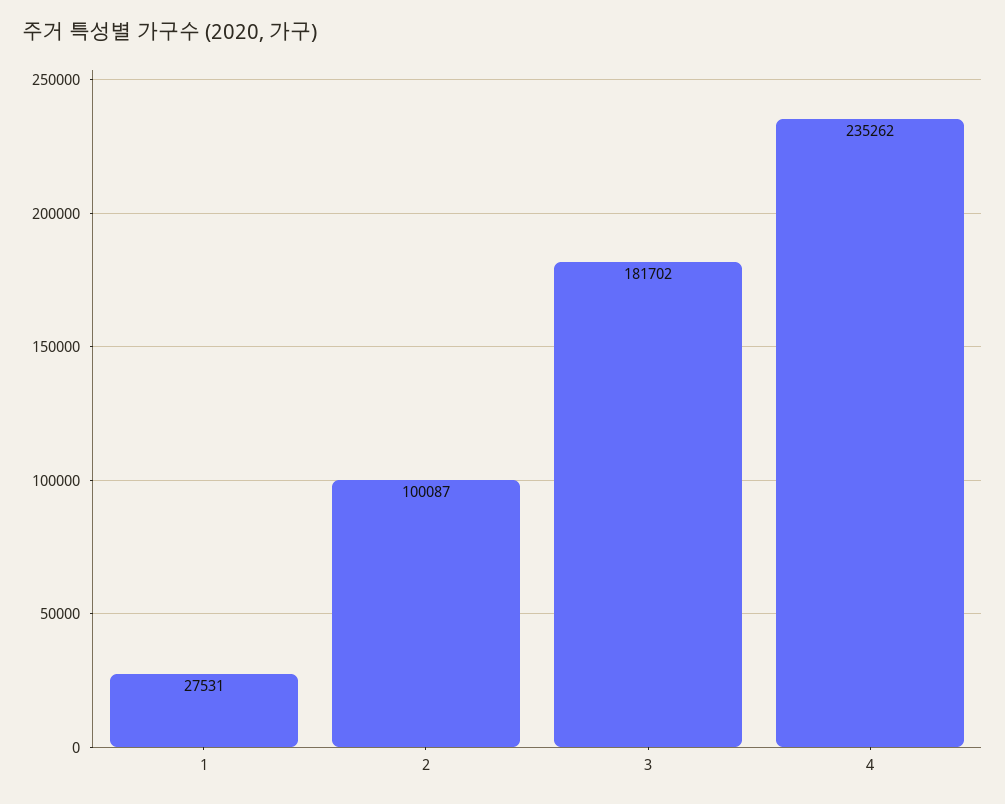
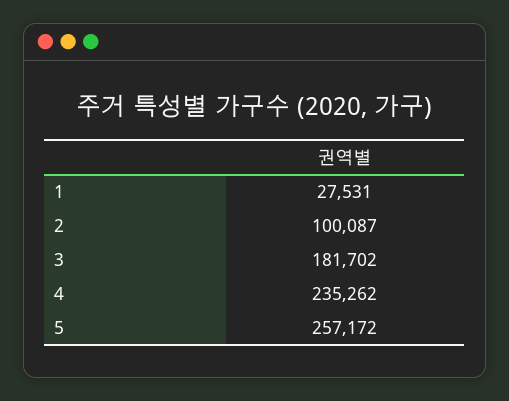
  {
    "1": 27531,
    "2": 100087,
    "3": 181702,
-   "4": 235262
+   "4": 235262,
+   "5": 257172
  }

